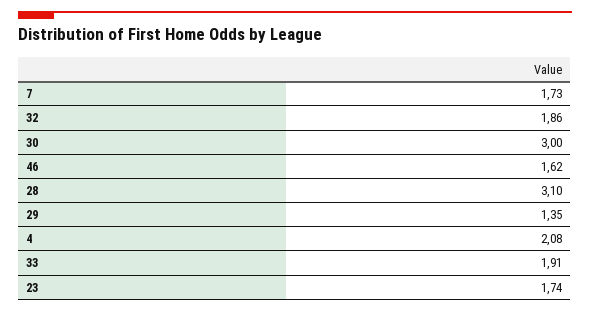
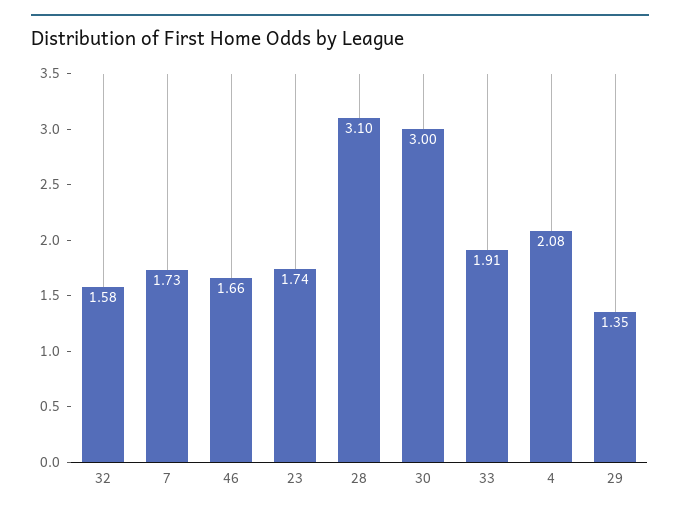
  {
    "7": 1.73,
-   "32": 1.86,
+   "32": 1.58,
    "30": 3,
-   "46": 1.62,
+   "46": 1.66,
    "28": 3.1,
    "29": 1.35,
    "4": 2.08,
    "33": 1.91,
    "23": 1.74
  }

